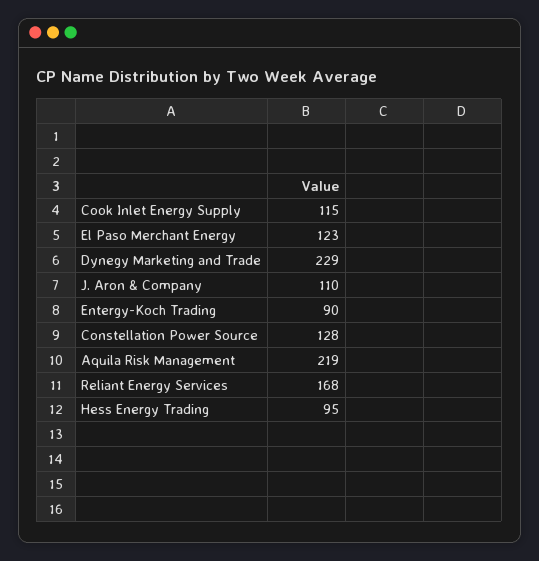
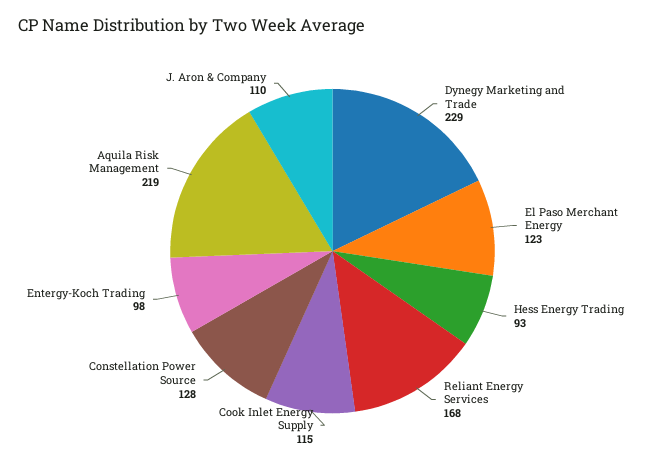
  {
    "Cook Inlet Energy Supply": 115,
    "El Paso Merchant Energy": 123,
    "Dynegy Marketing and Trade": 229,
    "J. Aron & Company": 110,
-   "Entergy-Koch Trading": 90,
+   "Entergy-Koch Trading": 98,
    "Constellation Power Source": 128,
    "Aquila Risk Management": 219,
    "Reliant Energy Services": 168,
-   "Hess Energy Trading": 95
+   "Hess Energy Trading": 93
  }

